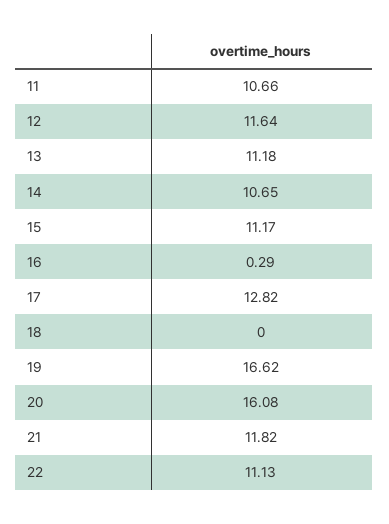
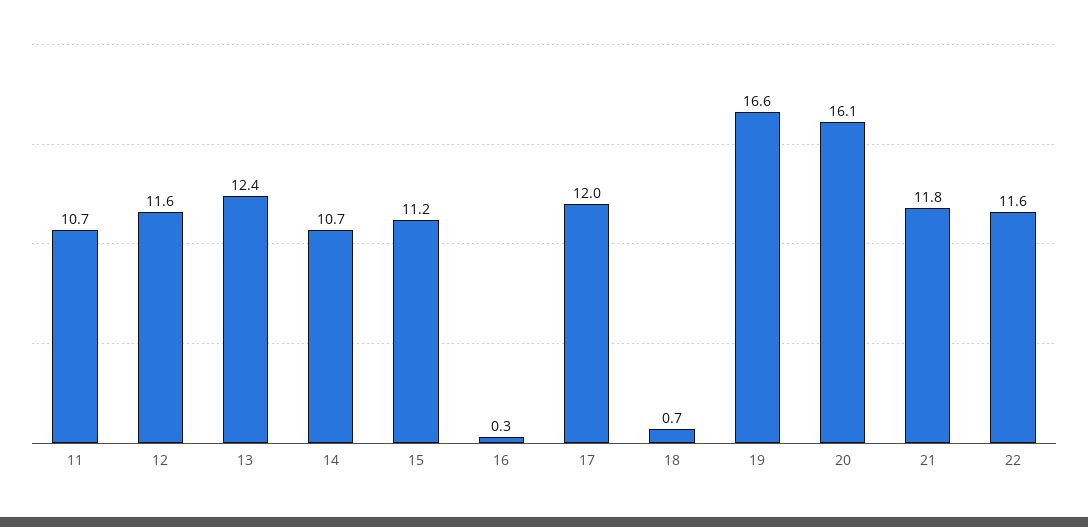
  {
    "11": 10.66,
    "12": 11.64,
-   "13": 11.18,
+   "13": 12.4,
    "14": 10.65,
    "15": 11.17,
    "16": 0.29,
-   "17": 12.82,
+   "17": 12,
-   "18": 0,
+   "18": 0.7,
    "19": 16.62,
    "20": 16.08,
    "21": 11.82,
-   "22": 11.13
+   "22": 11.6
  }

